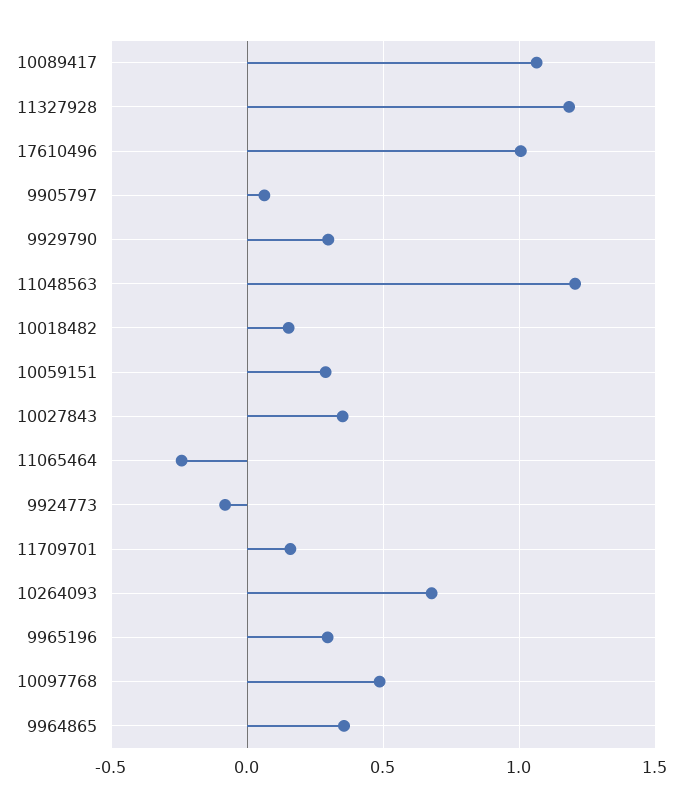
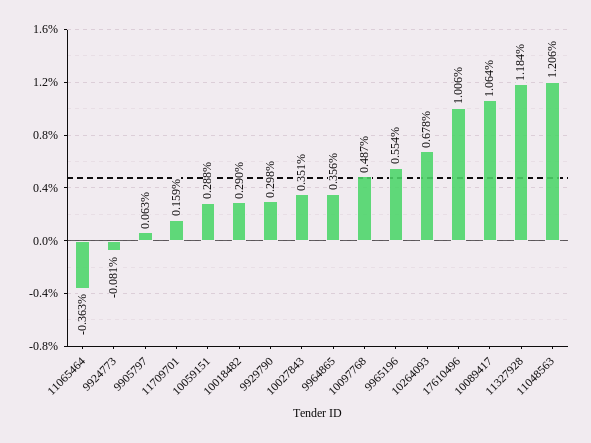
  {
    "10089417": 1.064,
    "11327928": 1.184,
    "17610496": 1.006,
    "9905797": 0.063,
    "9929790": 0.298,
    "11048563": 1.206,
-   "10018482": 0.15,
+   "10018482": 0.29,
    "10059151": 0.288,
    "10027843": 0.351,
-   "11065464": -0.25,
+   "11065464": -0.363,
    "9924773": -0.081,
    "11709701": 0.159,
    "10264093": 0.678,
-   "9965196": 0.3,
+   "9965196": 0.554,
    "10097768": 0.487,
    "9964865": 0.356
  }

